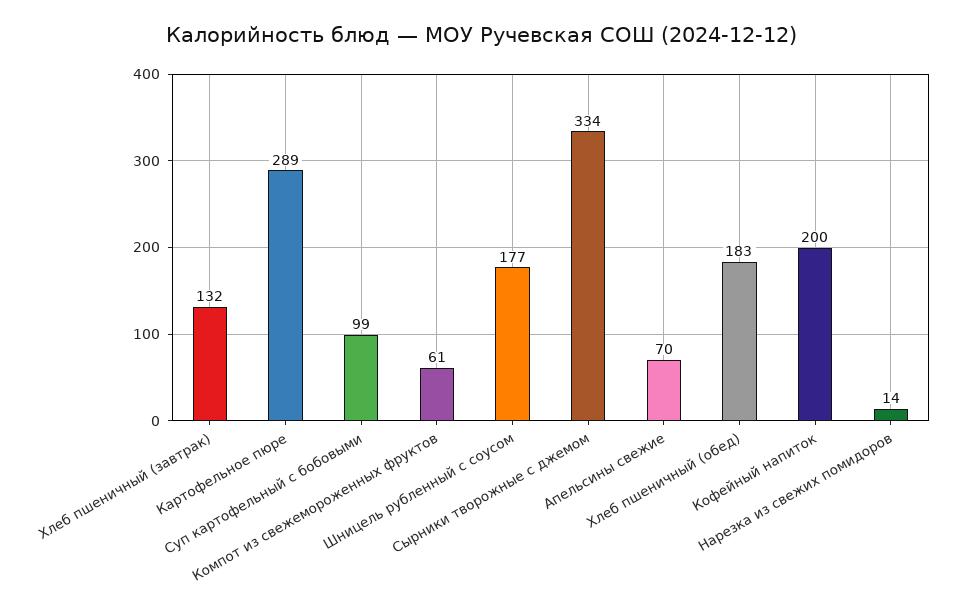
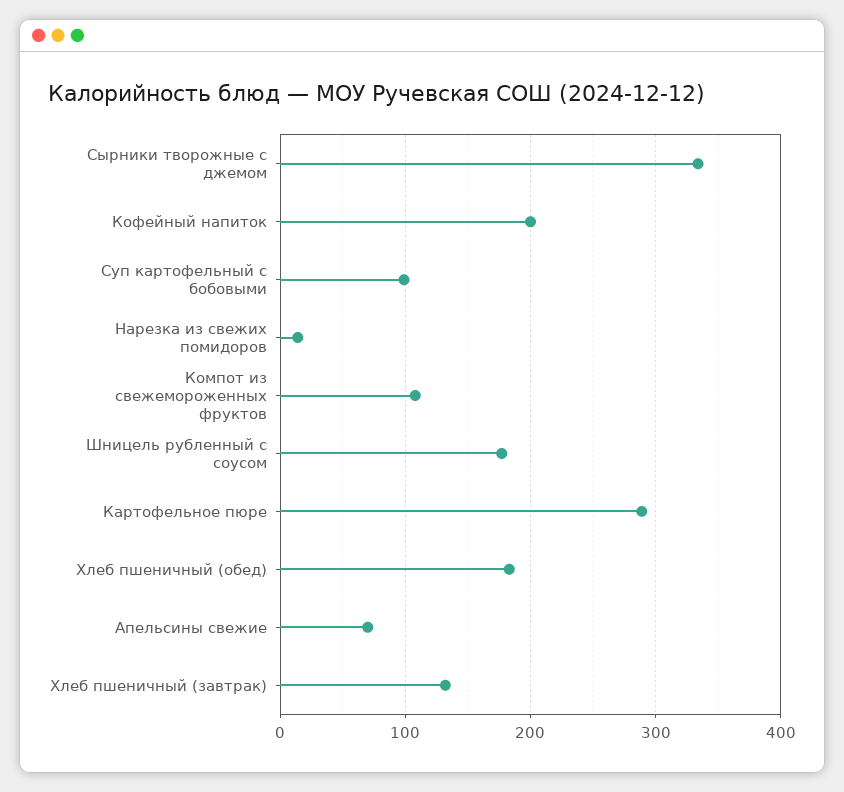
  {
    "Хлеб пшеничный (завтрак)": 132,
    "Картофельное пюре": 289,
    "Суп картофельный с бобовыми": 99,
-   "Компот из свежемороженных фруктов": 61,
+   "Компот из свежемороженных фруктов": 110,
    "Шницель рубленный с соусом": 177,
    "Сырники творожные с джемом": 334,
    "Апельсины свежие": 70,
    "Хлеб пшеничный (обед)": 183,
    "Кофейный напиток": 200,
    "Нарезка из свежих помидоров": 14
  }

